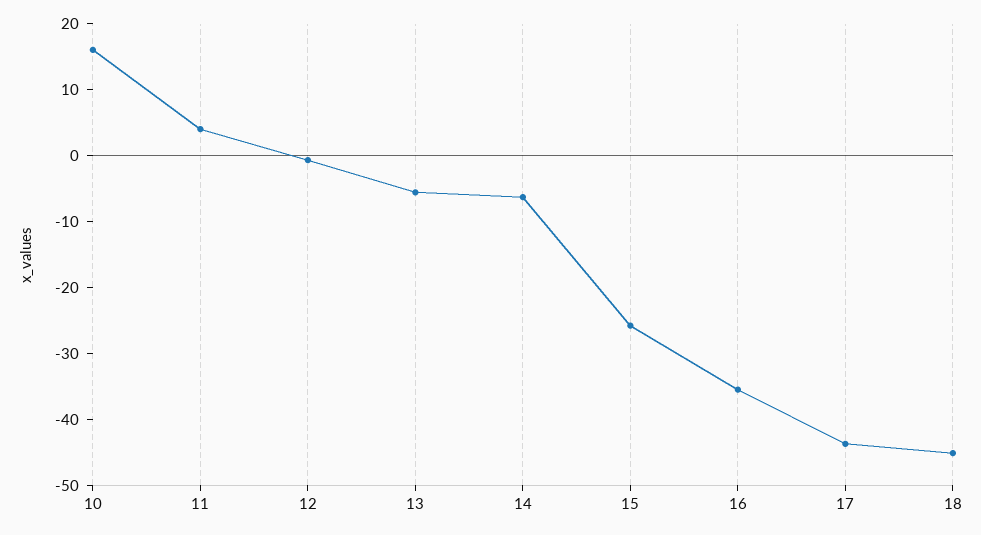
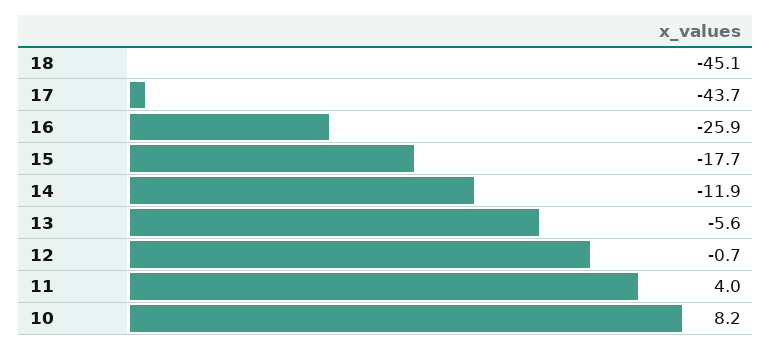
  {
-   "10": 16,
+   "10": 8.2,
    "11": 4,
    "12": -0.7,
    "13": -5.6,
-   "14": -6,
+   "14": -11.9,
-   "15": -26,
+   "15": -17.7,
-   "16": -36,
+   "16": -25.9,
    "17": -43.7,
    "18": -45.1
  }

